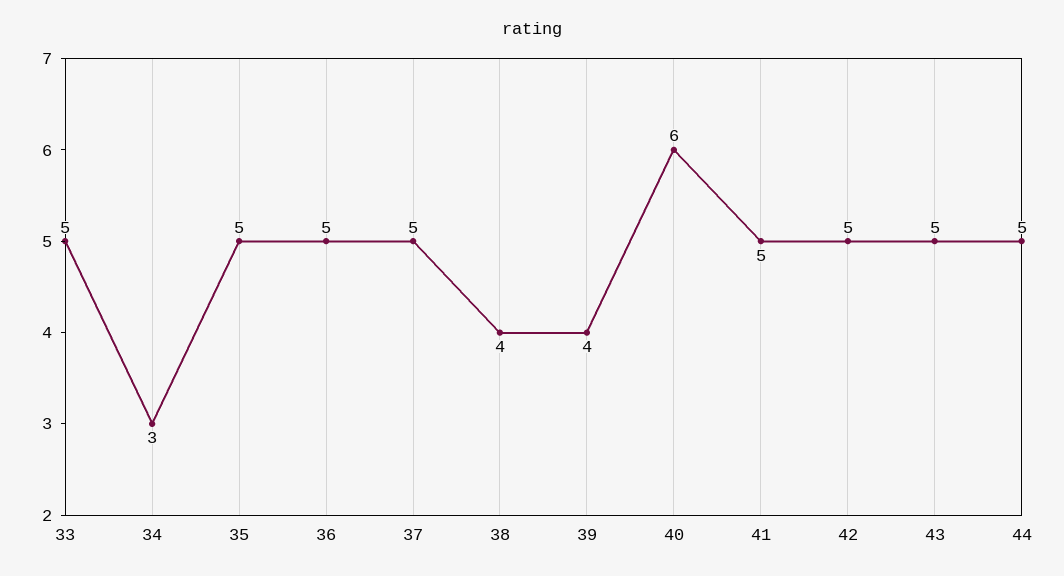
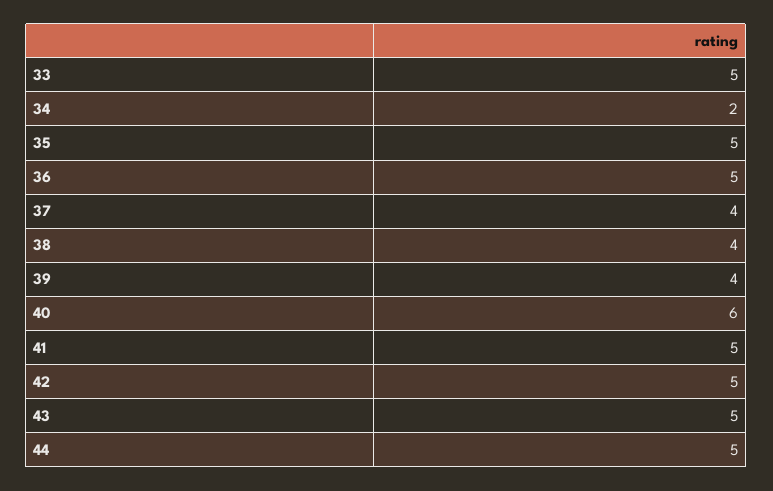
  {
    "33": 5,
-   "34": 3,
+   "34": 2,
    "35": 5,
    "36": 5,
-   "37": 5,
+   "37": 4,
    "38": 4,
    "39": 4,
    "40": 6,
    "41": 5,
    "42": 5,
    "43": 5,
    "44": 5
  }

